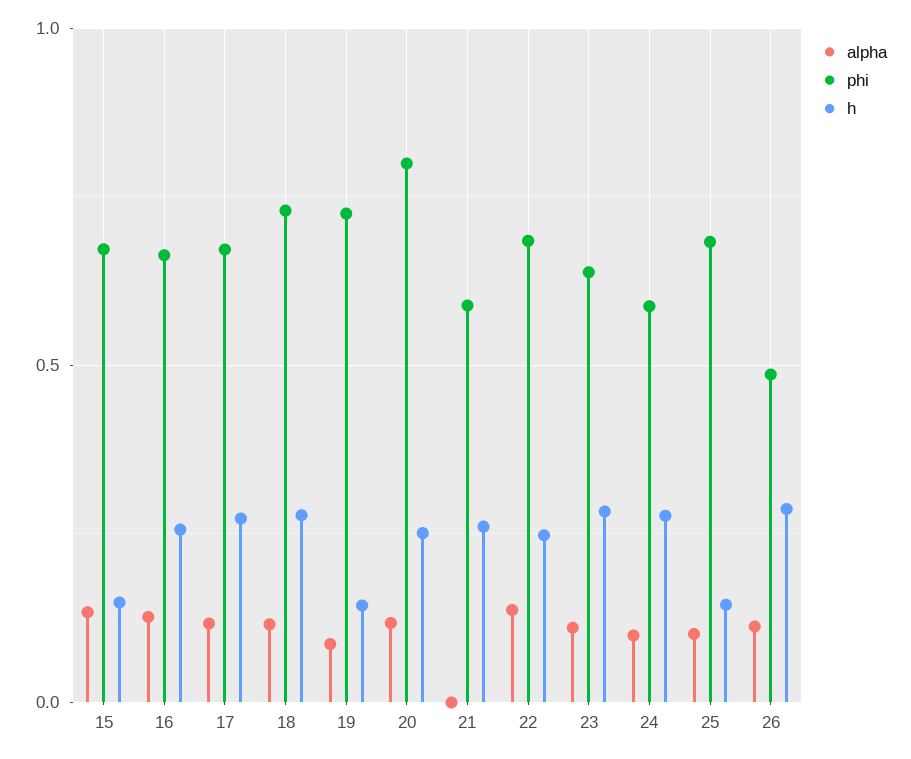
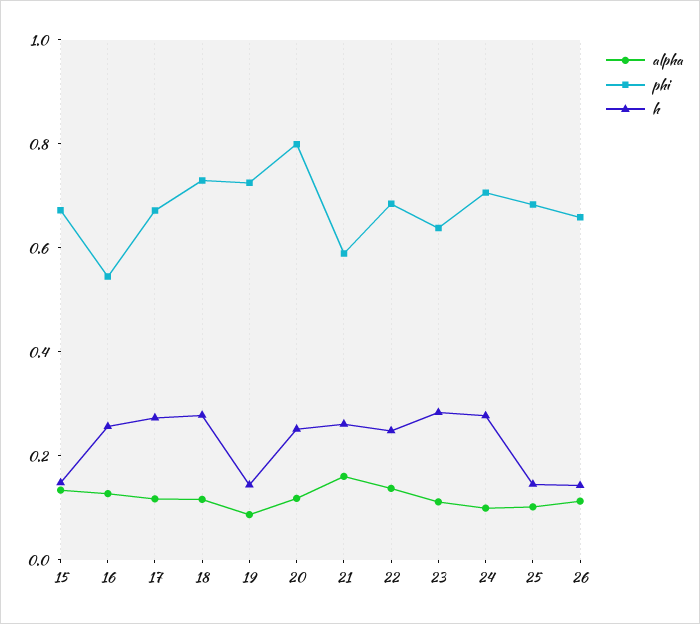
  {
    "alpha": {
      "15": 0.15,
      "16": 0.15,
      "17": 0.1,
      "18": 0.1,
      "19": 0.1,
      "20": 0.1,
-     "21": 0,
+     "21": 0.15,
      "22": 0.15,
      "23": 0.1,
      "24": 0.1,
      "25": 0.1,
      "26": 0.1
    },
    "phi": {
      "15": 0.65,
-     "16": 0.65,
+     "16": 0.55,
      "17": 0.65,
      "18": 0.75,
      "19": 0.75,
      "20": 0.8,
      "21": 0.6,
      "22": 0.7,
      "23": 0.65,
-     "24": 0.6,
+     "24": 0.7,
      "25": 0.7,
-     "26": 0.5
+     "26": 0.65
    },
    "h": {
      "15": 0.15,
      "16": 0.25,
      "17": 0.25,
      "18": 0.3,
      "19": 0.15,
      "20": 0.25,
      "21": 0.25,
      "22": 0.25,
      "23": 0.3,
      "24": 0.3,
      "25": 0.15,
-     "26": 0.3
+     "26": 0.15
    }
  }

